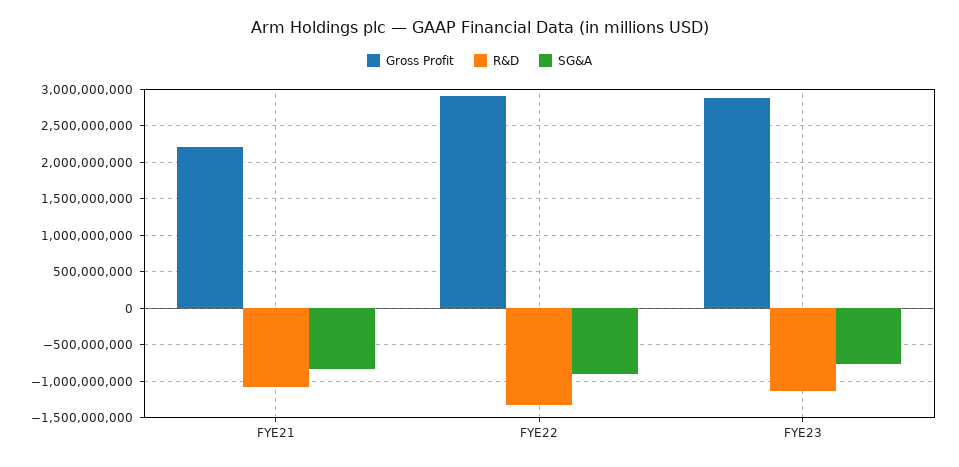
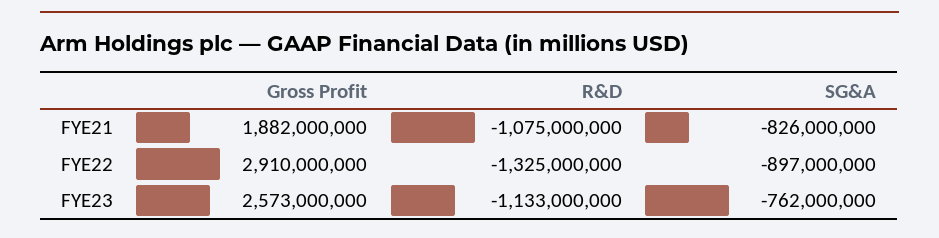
  {
    "Gross Profit": {
-     "FYE21": 2200000000,
+     "FYE21": 1882000000,
      "FYE22": 2910000000,
-     "FYE23": 2900000000
+     "FYE23": 2573000000
    },
    "R&D": {
      "FYE21": -1075000000,
      "FYE22": -1325000000,
      "FYE23": -1133000000
    },
    "SG&A": {
      "FYE21": -826000000,
      "FYE22": -897000000,
      "FYE23": -762000000
    }
  }

